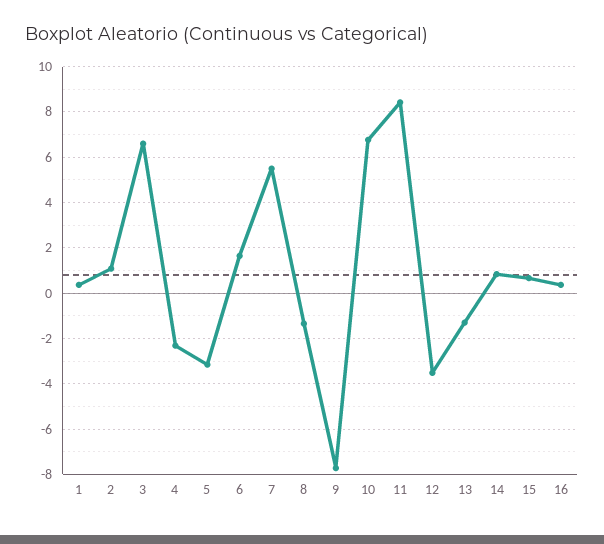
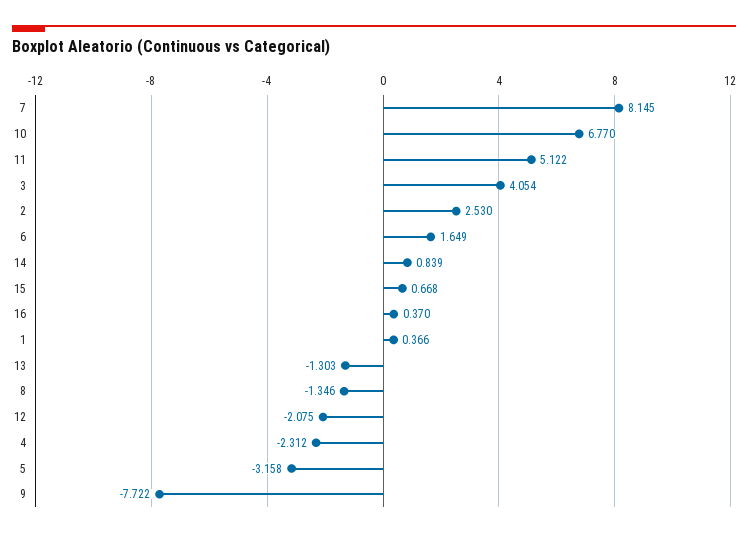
  {
    "1": 0.366,
-   "2": 1,
+   "2": 2.53,
-   "3": 6.5,
+   "3": 4.054,
    "4": -2.312,
    "5": -3.158,
    "6": 1.649,
-   "7": 5.5,
+   "7": 8.145,
    "8": -1.346,
    "9": -7.722,
    "10": 6.77,
-   "11": 8.5,
+   "11": 5.122,
-   "12": -3.5,
+   "12": -2.075,
    "13": -1.303,
    "14": 0.839,
    "15": 0.668,
    "16": 0.37
  }

